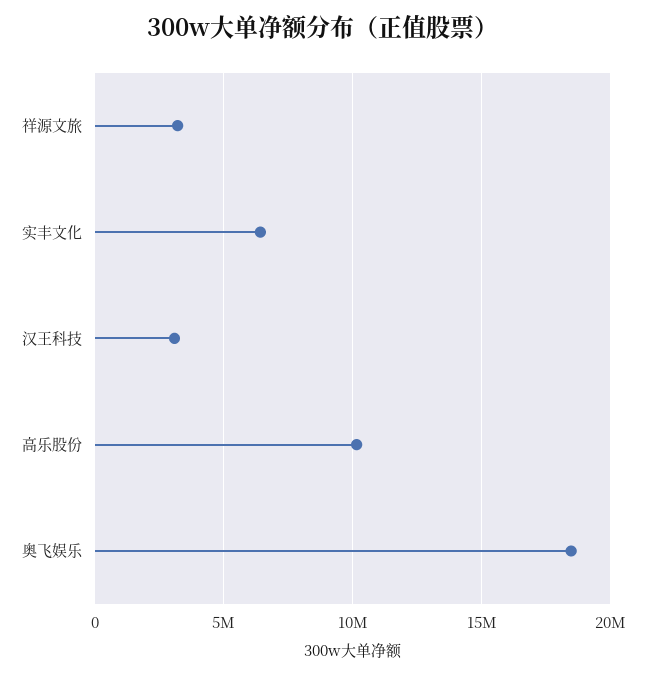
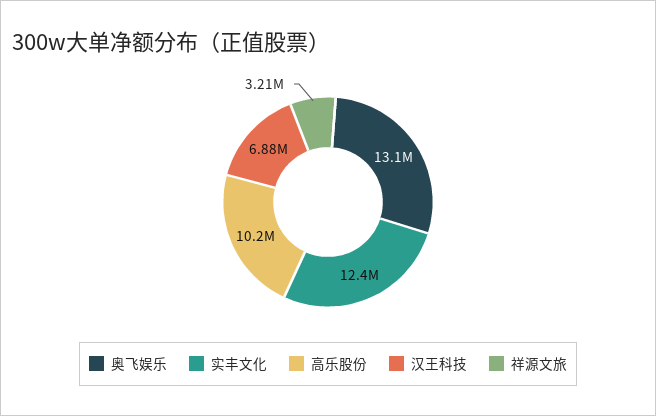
  {
    "祥源文旅": 3210000,
-   "实丰文化": 6500000,
+   "实丰文化": 12400000,
-   "汉王科技": 3000000,
+   "汉王科技": 6880000,
    "高乐股份": 10200000,
-   "奥飞娱乐": 18500000
+   "奥飞娱乐": 13100000
  }

